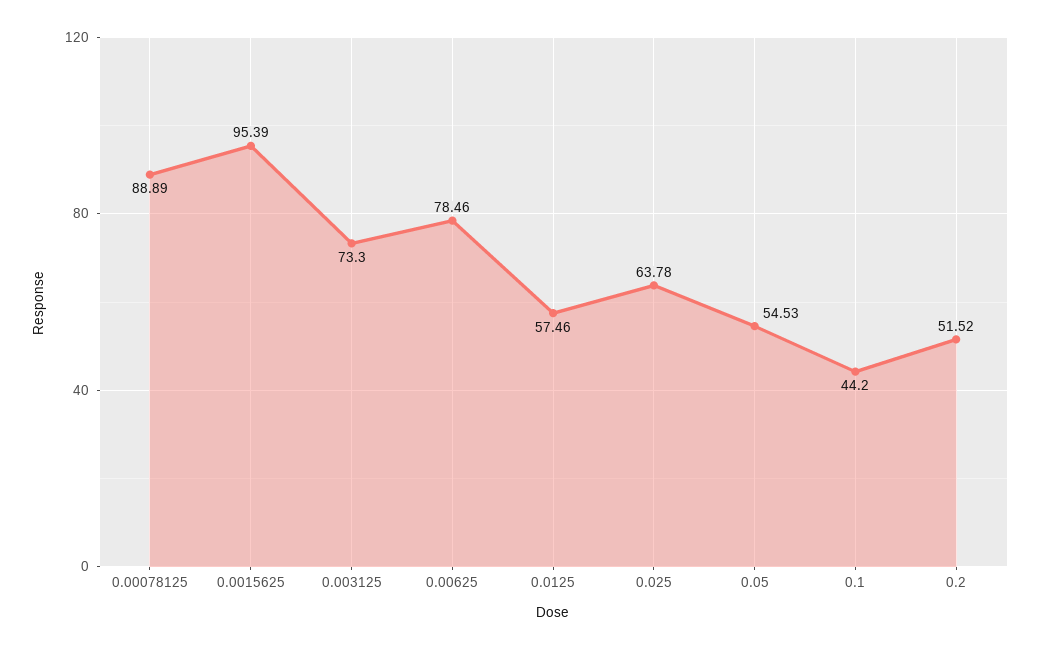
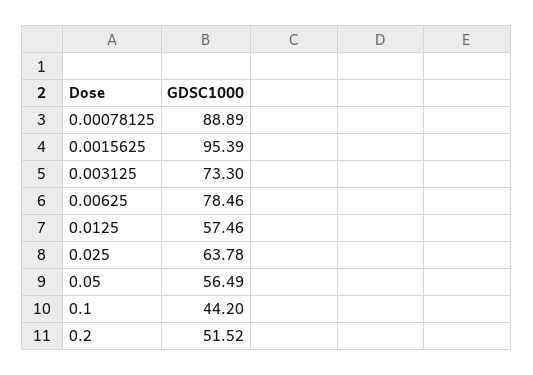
  {
    "0.00078125": 88.89,
    "0.0015625": 95.39,
    "0.003125": 73.3,
    "0.00625": 78.46,
    "0.0125": 57.46,
    "0.025": 63.78,
-   "0.05": 54.53,
+   "0.05": 56.49,
    "0.1": 44.2,
    "0.2": 51.52
  }

